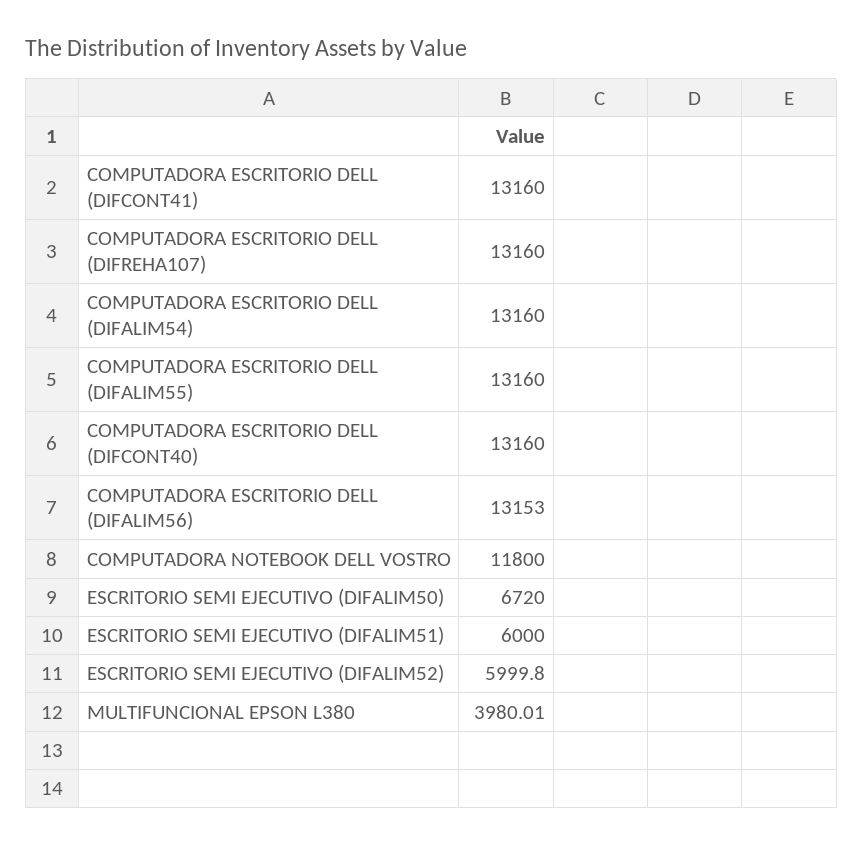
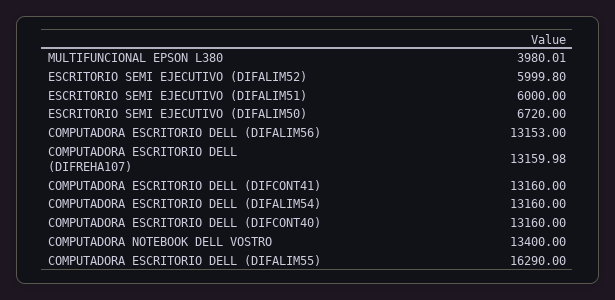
  {
    "COMPUTADORA ESCRITORIO DELL (DIFCONT41)": 13160,
-   "COMPUTADORA ESCRITORIO DELL (DIFREHA107)": 13160,
+   "COMPUTADORA ESCRITORIO DELL (DIFREHA107)": 13159.98,
    "COMPUTADORA ESCRITORIO DELL (DIFALIM54)": 13160,
-   "COMPUTADORA ESCRITORIO DELL (DIFALIM55)": 13160,
+   "COMPUTADORA ESCRITORIO DELL (DIFALIM55)": 16290,
    "COMPUTADORA ESCRITORIO DELL (DIFCONT40)": 13160,
    "COMPUTADORA ESCRITORIO DELL (DIFALIM56)": 13153,
-   "COMPUTADORA NOTEBOOK DELL VOSTRO": 11800,
+   "COMPUTADORA NOTEBOOK DELL VOSTRO": 13400,
    "ESCRITORIO SEMI EJECUTIVO (DIFALIM50)": 6720,
    "ESCRITORIO SEMI EJECUTIVO (DIFALIM51)": 6000,
    "ESCRITORIO SEMI EJECUTIVO (DIFALIM52)": 5999.8,
    "MULTIFUNCIONAL EPSON L380": 3980.01
  }

